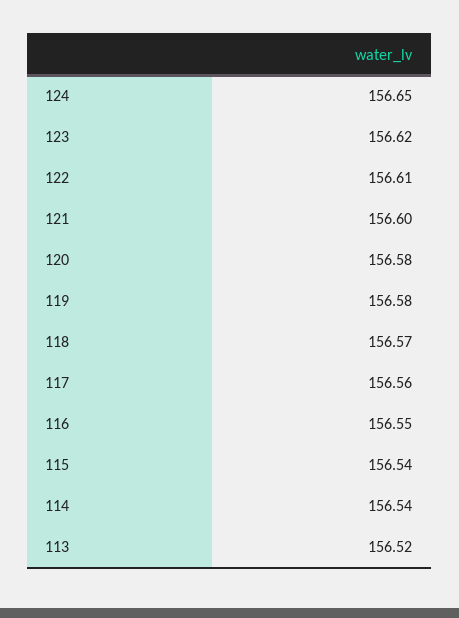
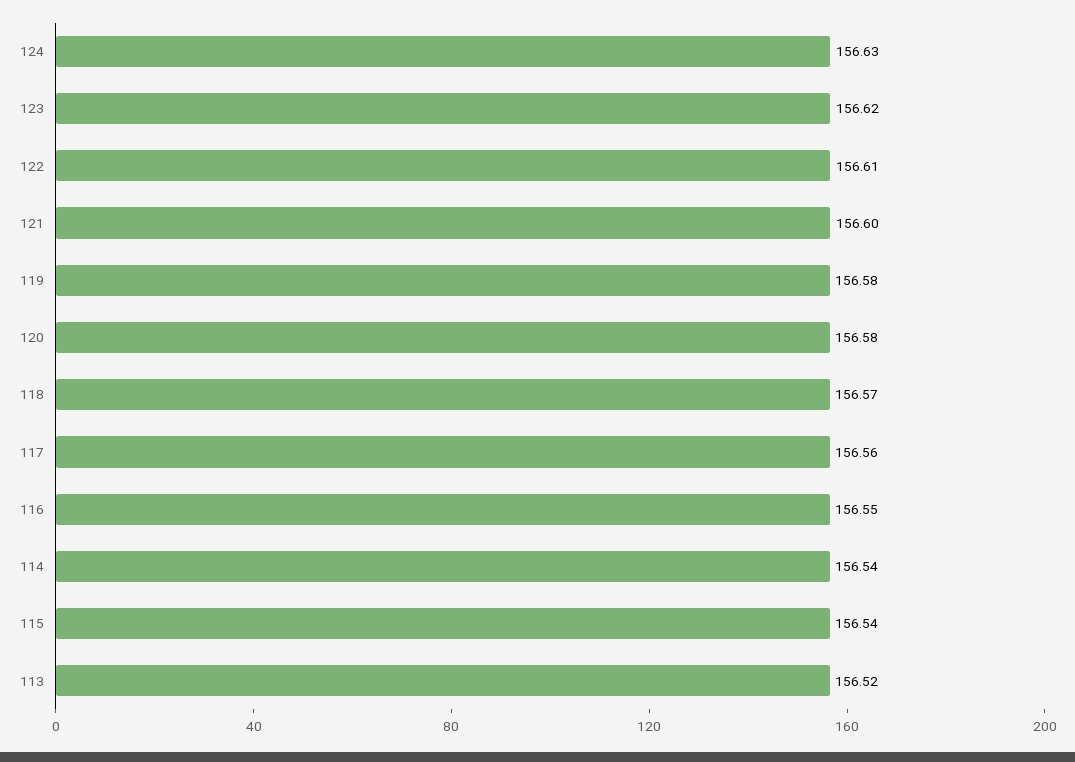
  {
-   "124": 156.65,
+   "124": 156.63,
    "123": 156.62,
    "122": 156.61,
    "121": 156.6,
    "120": 156.58,
    "119": 156.58,
    "118": 156.57,
    "117": 156.56,
    "116": 156.55,
    "115": 156.54,
    "114": 156.54,
    "113": 156.52
  }

